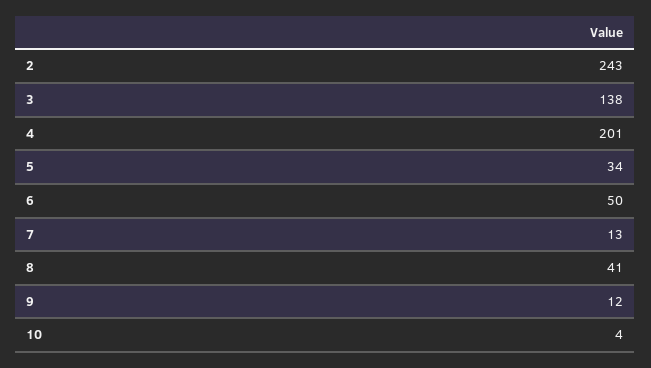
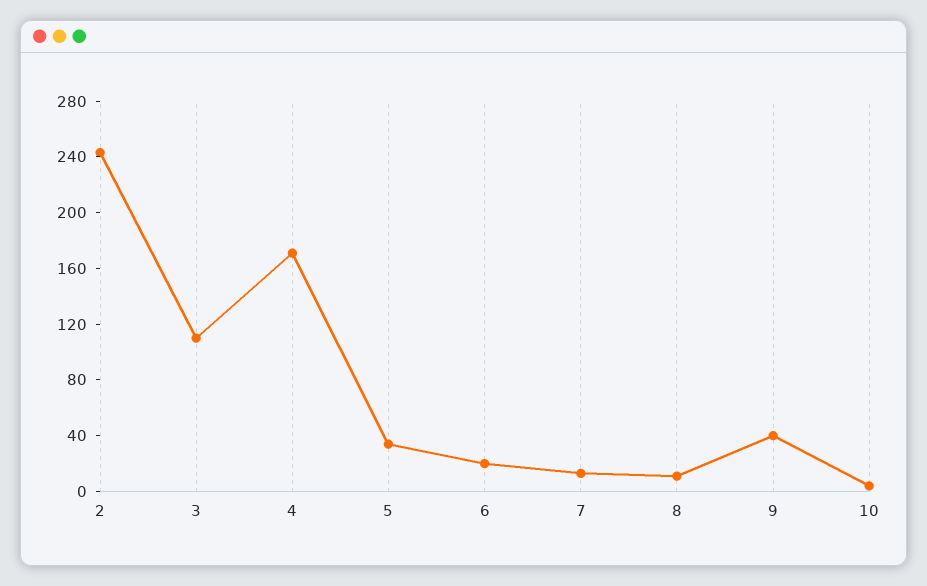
  {
    "2": 243,
-   "3": 138,
+   "3": 110,
-   "4": 201,
+   "4": 170,
    "5": 34,
-   "6": 50,
+   "6": 20,
    "7": 13,
-   "8": 41,
+   "8": 10,
-   "9": 12,
+   "9": 40,
    "10": 4
  }

